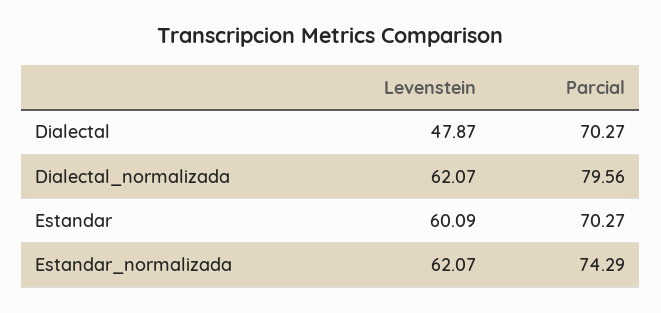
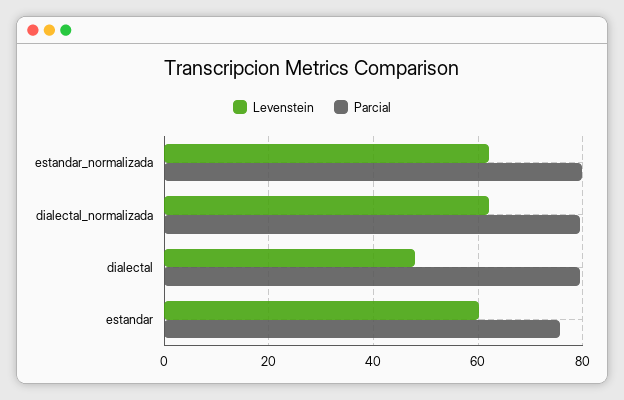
  {
    "Levenstein": {
      "Dialectal": 47.87,
      "Dialectal_normalizada": 62.07,
      "Estandar": 60.09,
      "Estandar_normalizada": 62.07
    },
    "Parcial": {
-     "Dialectal": 70.27,
+     "Dialectal": 80,
      "Dialectal_normalizada": 79.56,
-     "Estandar": 70.27,
+     "Estandar": 76,
-     "Estandar_normalizada": 74.29
+     "Estandar_normalizada": 80
    }
  }

